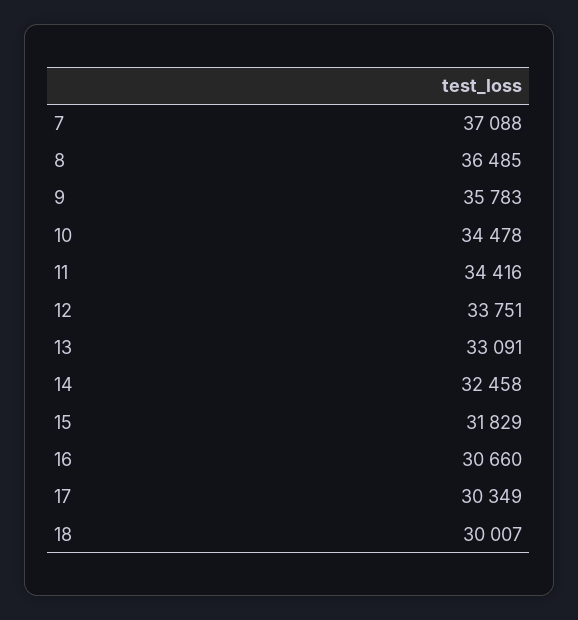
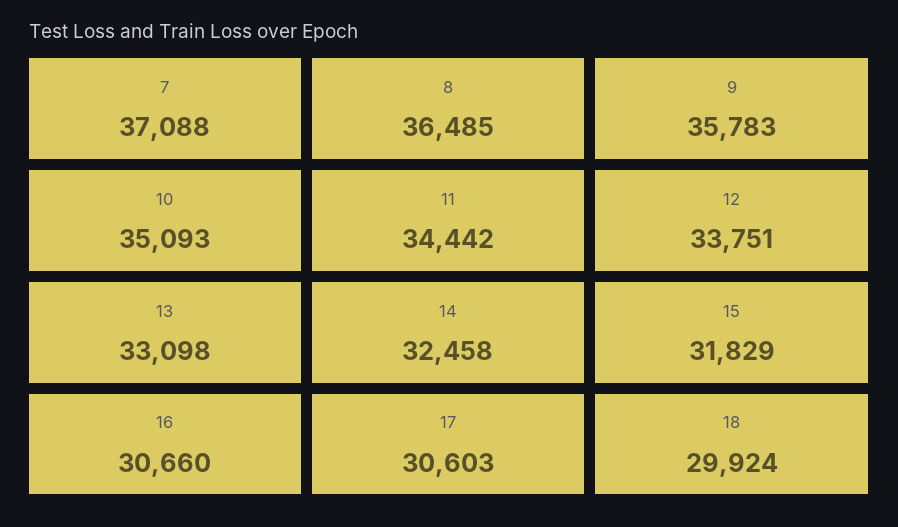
  {
    "7": 37088,
    "8": 36485,
    "9": 35783,
-   "10": 34478,
+   "10": 35093,
-   "11": 34416,
+   "11": 34442,
    "12": 33751,
-   "13": 33091,
+   "13": 33098,
    "14": 32458,
    "15": 31829,
    "16": 30660,
-   "17": 30349,
+   "17": 30603,
-   "18": 30007
+   "18": 29924
  }

